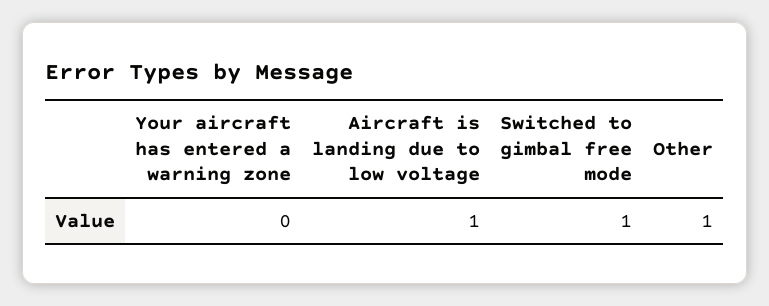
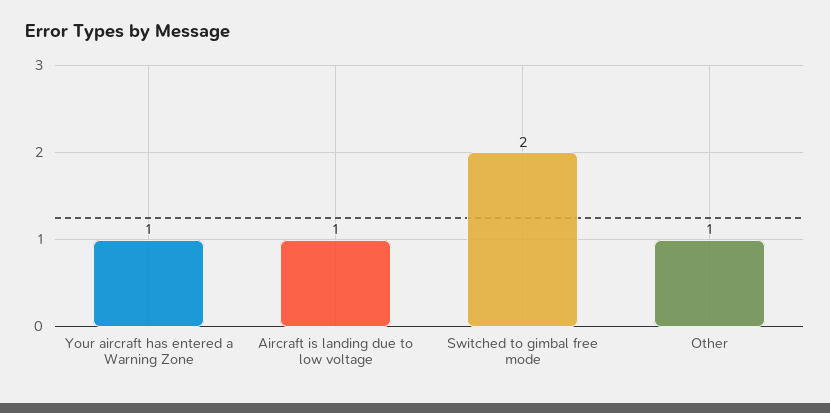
  {
-   "Your aircraft has entered a warning zone": 0,
+   "Your aircraft has entered a warning zone": 1,
    "Aircraft is landing due to low voltage": 1,
-   "Switched to gimbal free mode": 1,
+   "Switched to gimbal free mode": 2,
    "Other": 1
  }

